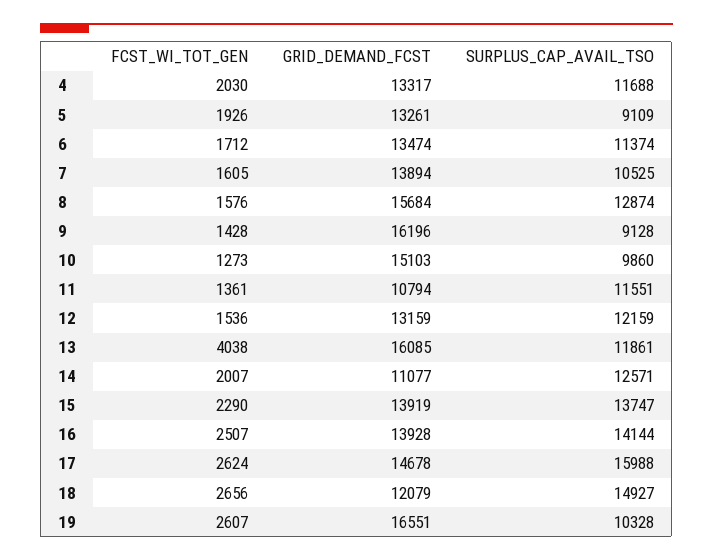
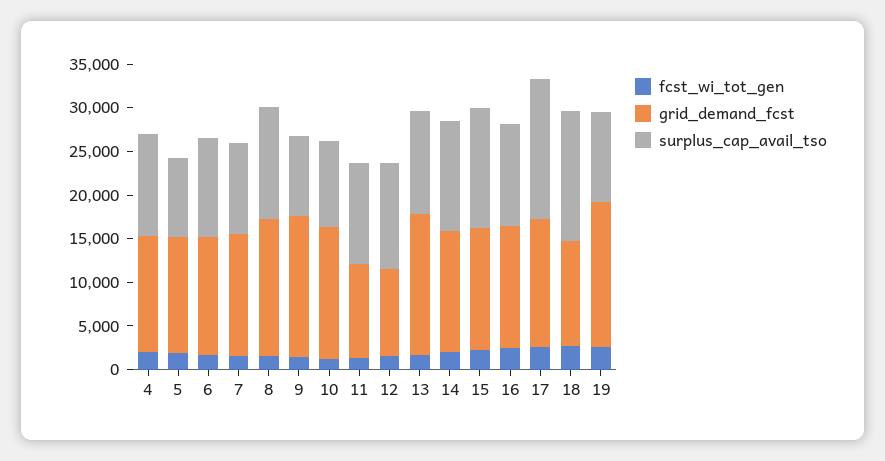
  {
    "FCST_WI_TOT_GEN": {
      "4": 2030,
      "5": 1926,
      "6": 1712,
      "7": 1605,
      "8": 1576,
      "9": 1428,
      "10": 1273,
      "11": 1361,
      "12": 1536,
-     "13": 4038,
+     "13": 2000,
      "14": 2007,
      "15": 2290,
      "16": 2507,
      "17": 2624,
      "18": 2656,
      "19": 2607
    },
    "GRID_DEMAND_FCST": {
      "4": 13317,
      "5": 13261,
      "6": 13474,
      "7": 13894,
      "8": 15684,
      "9": 16196,
      "10": 15103,
      "11": 10794,
-     "12": 13159,
+     "12": 10000,
      "13": 16085,
-     "14": 11077,
+     "14": 14000,
      "15": 13919,
      "16": 13928,
      "17": 14678,
      "18": 12079,
      "19": 16551
    },
    "SURPLUS_CAP_AVAIL_TSO": {
      "4": 11688,
      "5": 9109,
      "6": 11374,
      "7": 10525,
      "8": 12874,
      "9": 9128,
      "10": 9860,
      "11": 11551,
      "12": 12159,
      "13": 11861,
      "14": 12571,
      "15": 13747,
-     "16": 14144,
+     "16": 12000,
      "17": 15988,
      "18": 14927,
      "19": 10328
    }
  }

